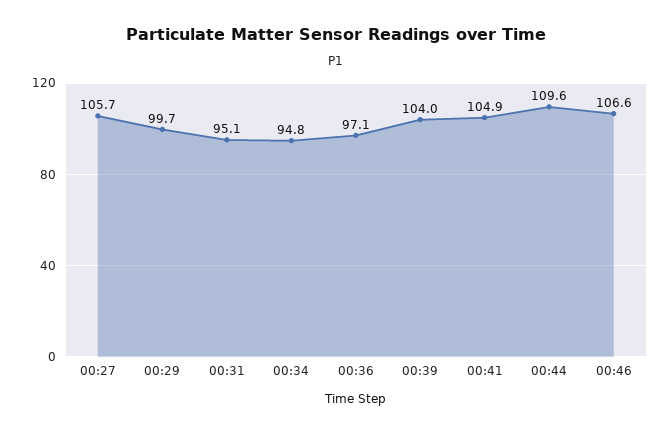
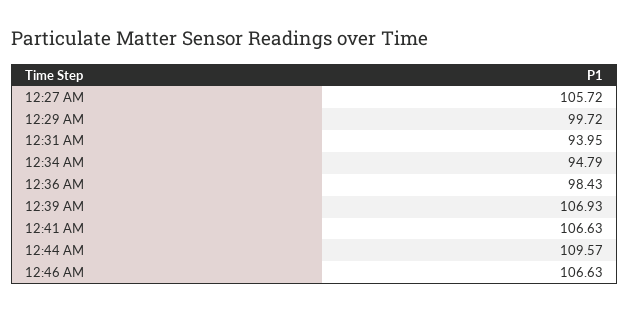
  {
    "00:27": 105.72,
    "00:29": 99.72,
-   "00:31": 95.1,
+   "00:31": 93.95,
    "00:34": 94.79,
-   "00:36": 97.1,
+   "00:36": 98.43,
-   "00:39": 104,
+   "00:39": 106.93,
-   "00:41": 104.9,
+   "00:41": 106.63,
    "00:44": 109.57,
    "00:46": 106.63
  }

